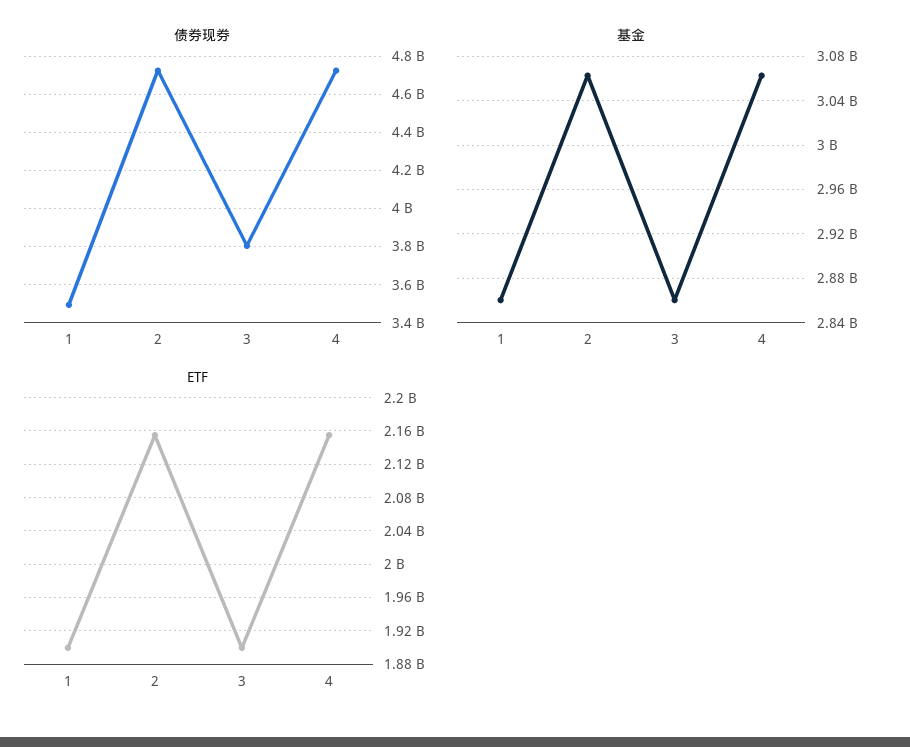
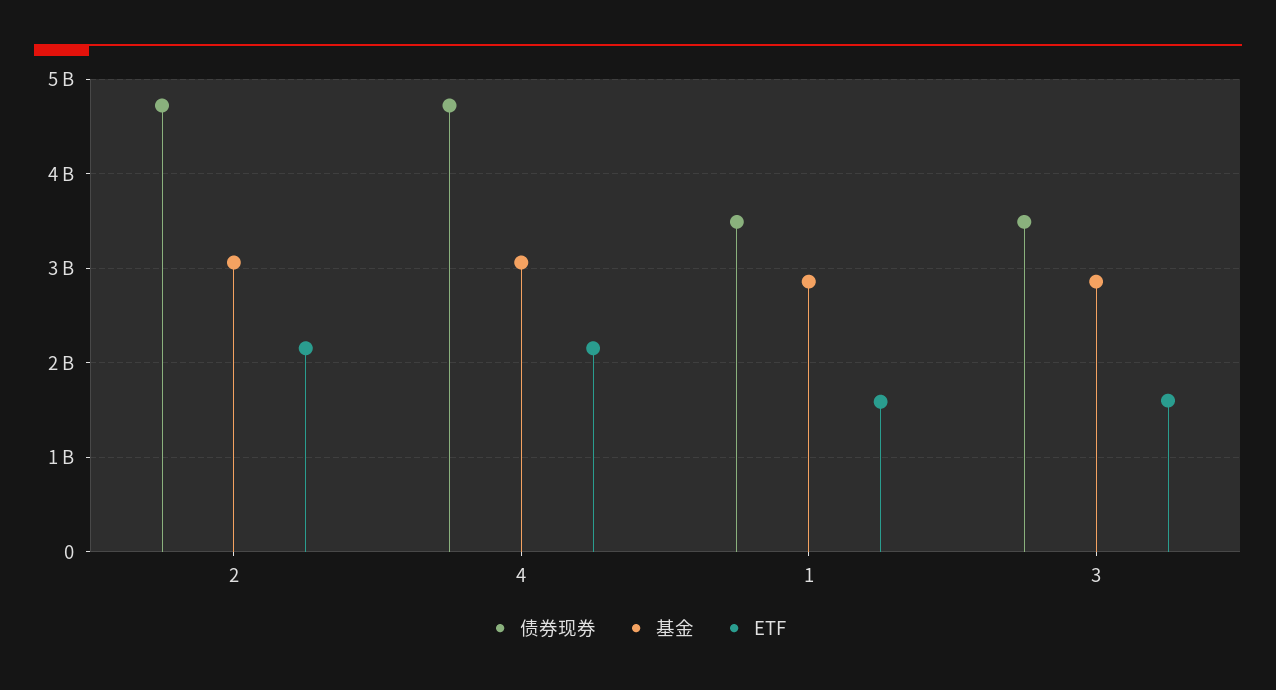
  {
    "债券现券": {
      "1": 3500000000,
      "2": 4700000000,
-     "3": 3800000000,
+     "3": 3500000000,
      "4": 4700000000
    },
    "基金": {
      "1": 2860000000,
      "2": 3060000000,
      "3": 2860000000,
      "4": 3060000000
    },
    "ETF": {
-     "1": 1900000000,
+     "1": 1600000000,
      "2": 2160000000,
-     "3": 1900000000,
+     "3": 1600000000,
      "4": 2160000000
    }
  }

